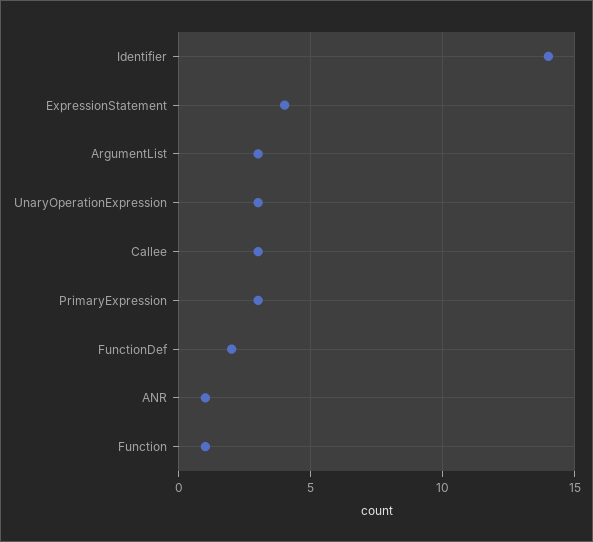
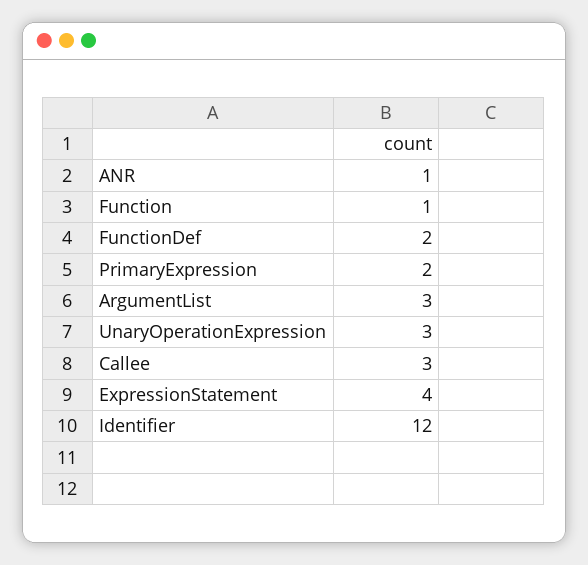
  {
-   "Identifier": 14,
+   "Identifier": 12,
    "ExpressionStatement": 4,
    "ArgumentList": 3,
    "UnaryOperationExpression": 3,
    "Callee": 3,
-   "PrimaryExpression": 3,
+   "PrimaryExpression": 2,
    "FunctionDef": 2,
    "ANR": 1,
    "Function": 1
  }

